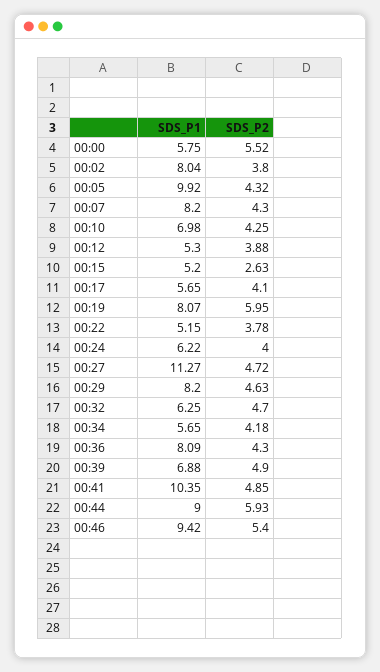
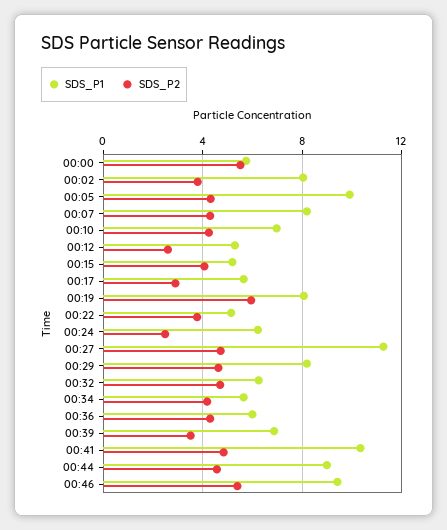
  {
    "SDS_P1": {
      "00:00": 5.75,
      "00:02": 8.04,
      "00:05": 9.92,
      "00:07": 8.2,
      "00:10": 6.98,
      "00:12": 5.3,
      "00:15": 5.2,
      "00:17": 5.65,
      "00:19": 8.07,
      "00:22": 5.15,
      "00:24": 6.22,
      "00:27": 11.27,
      "00:29": 8.2,
      "00:32": 6.25,
      "00:34": 5.65,
-     "00:36": 8.09,
+     "00:36": 6,
      "00:39": 6.88,
      "00:41": 10.35,
      "00:44": 9,
      "00:46": 9.42
    },
    "SDS_P2": {
      "00:00": 5.52,
      "00:02": 3.8,
      "00:05": 4.32,
      "00:07": 4.3,
      "00:10": 4.25,
-     "00:12": 3.88,
+     "00:12": 2.5,
-     "00:15": 2.63,
+     "00:15": 4,
-     "00:17": 4.1,
+     "00:17": 3,
      "00:19": 5.95,
      "00:22": 3.78,
-     "00:24": 4,
+     "00:24": 2.5,
      "00:27": 4.72,
      "00:29": 4.63,
      "00:32": 4.7,
      "00:34": 4.18,
      "00:36": 4.3,
-     "00:39": 4.9,
+     "00:39": 3.5,
      "00:41": 4.85,
-     "00:44": 5.93,
+     "00:44": 4.5,
      "00:46": 5.4
    }
  }

